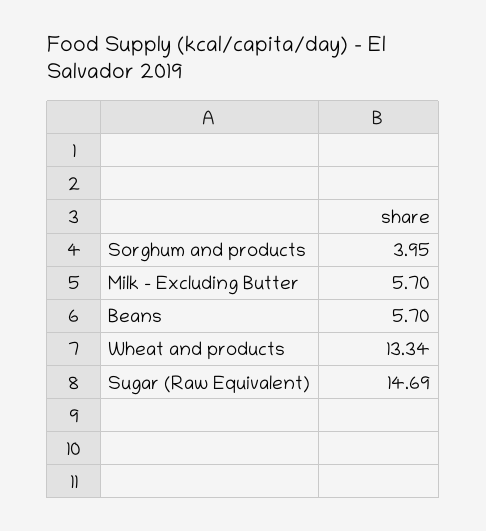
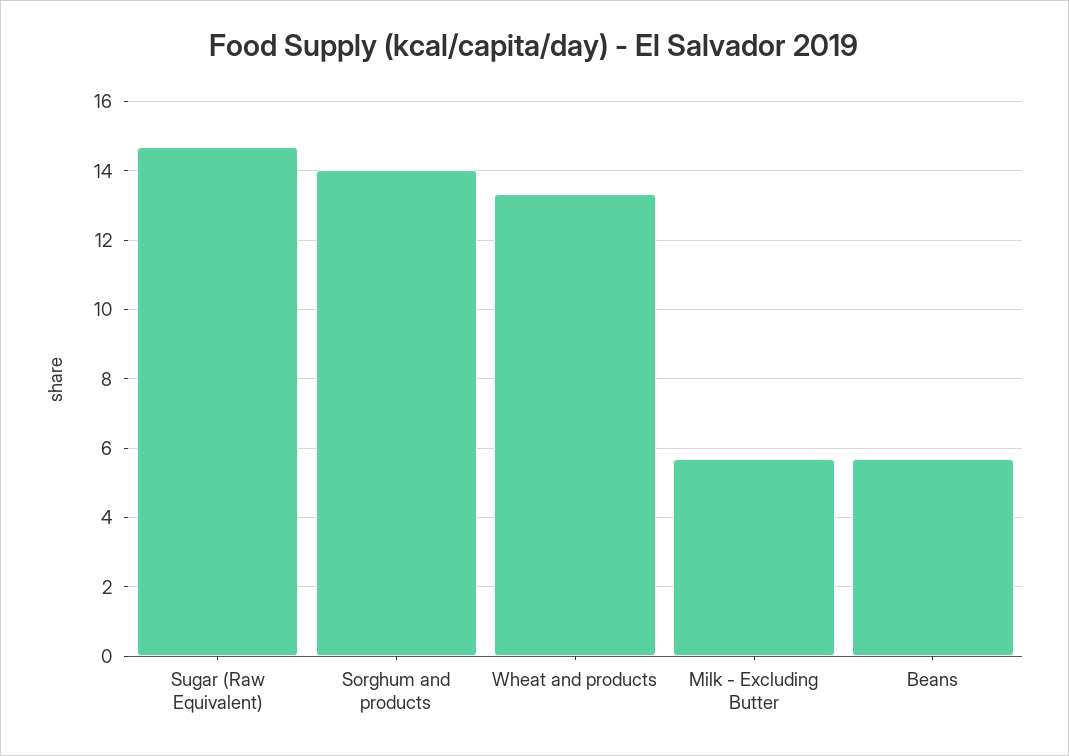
  {
-   "Sorghum and products": 3.95,
+   "Sorghum and products": 14,
    "Milk - Excluding Butter": 5.7,
    "Beans": 5.7,
    "Wheat and products": 13.34,
    "Sugar (Raw Equivalent)": 14.69
  }

